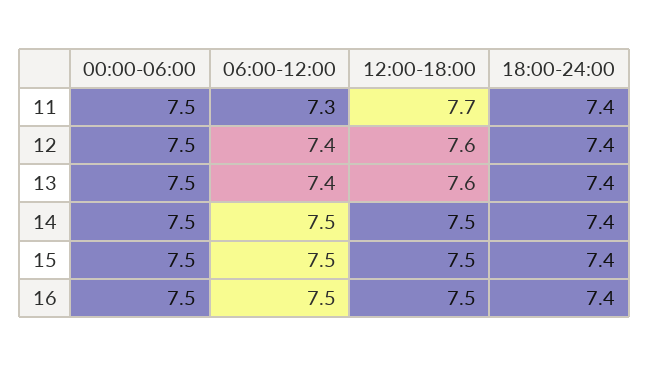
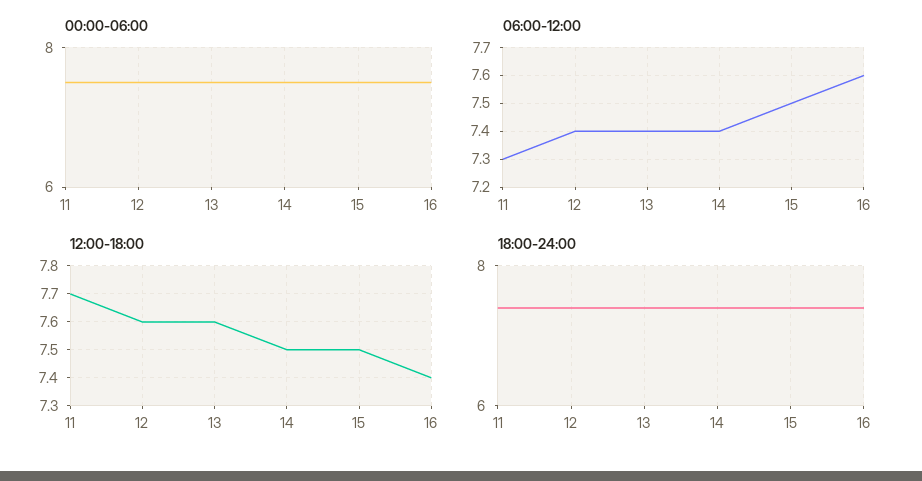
  {
    "00:00-06:00": {
      "11": 7.5,
      "12": 7.5,
      "13": 7.5,
      "14": 7.5,
      "15": 7.5,
      "16": 7.5
    },
    "06:00-12:00": {
      "11": 7.3,
      "12": 7.4,
      "13": 7.4,
-     "14": 7.5,
+     "14": 7.4,
      "15": 7.5,
-     "16": 7.5
+     "16": 7.6
    },
    "12:00-18:00": {
      "11": 7.7,
      "12": 7.6,
      "13": 7.6,
      "14": 7.5,
      "15": 7.5,
-     "16": 7.5
+     "16": 7.4
    },
    "18:00-24:00": {
      "11": 7.4,
      "12": 7.4,
      "13": 7.4,
      "14": 7.4,
      "15": 7.4,
      "16": 7.4
    }
  }

